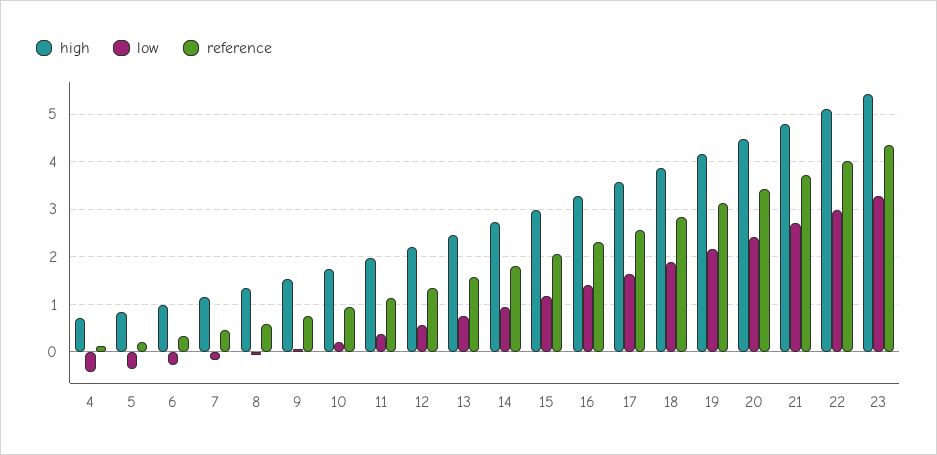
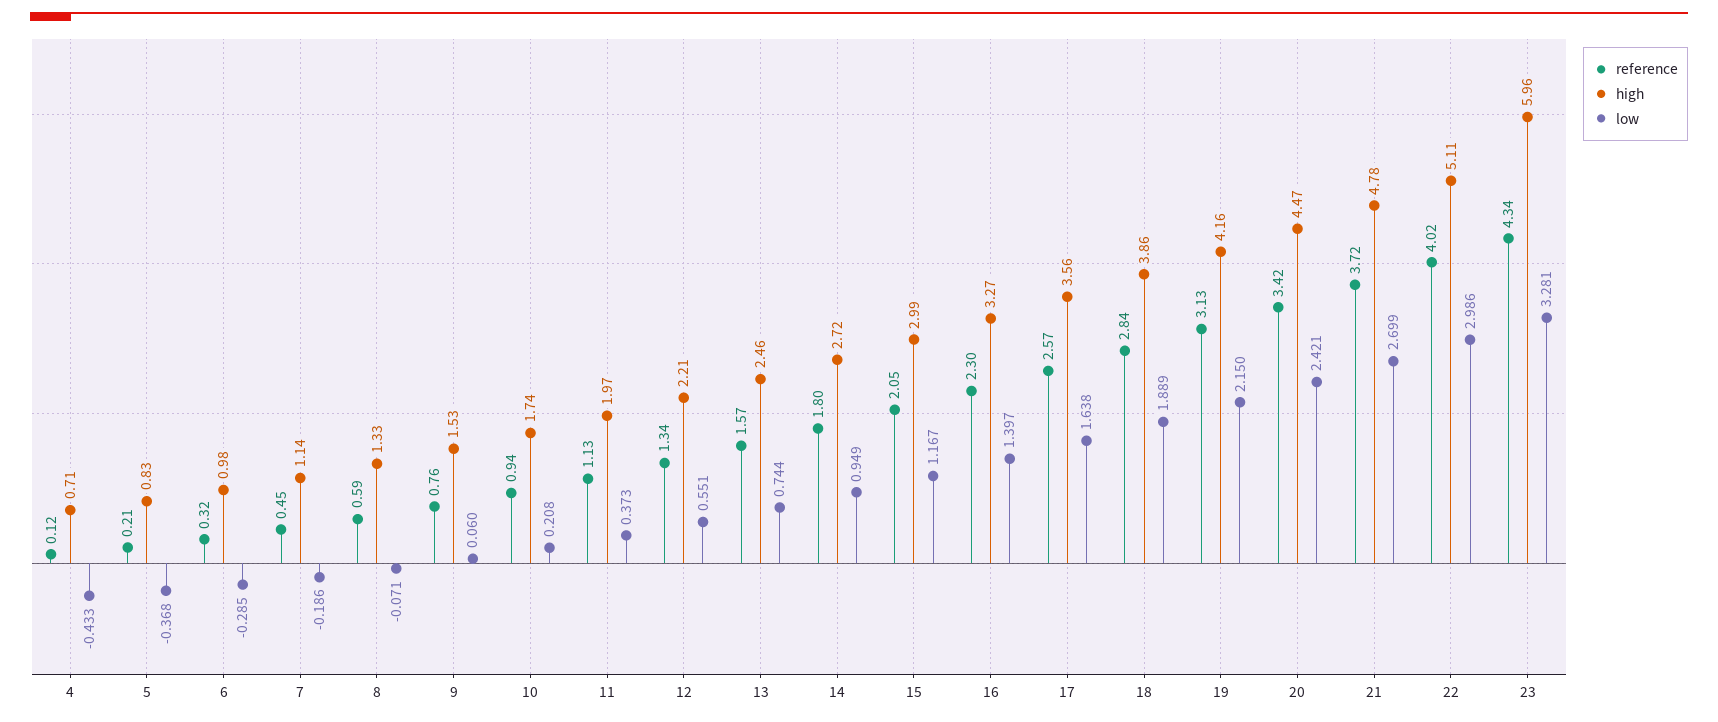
  {
    "high": {
      "4": 0.71,
      "5": 0.83,
      "6": 0.98,
      "7": 1.14,
      "8": 1.33,
      "9": 1.53,
      "10": 1.74,
      "11": 1.97,
      "12": 2.21,
      "13": 2.46,
      "14": 2.72,
      "15": 2.99,
      "16": 3.27,
      "17": 3.56,
      "18": 3.86,
      "19": 4.16,
      "20": 4.47,
      "21": 4.78,
      "22": 5.11,
-     "23": 5.4
+     "23": 5.96
    },
    "low": {
      "4": -0.433,
      "5": -0.368,
      "6": -0.285,
      "7": -0.186,
      "8": -0.071,
      "9": 0.06,
      "10": 0.208,
      "11": 0.373,
      "12": 0.551,
      "13": 0.744,
      "14": 0.949,
      "15": 1.167,
      "16": 1.397,
      "17": 1.638,
      "18": 1.889,
      "19": 2.15,
      "20": 2.421,
      "21": 2.699,
      "22": 2.986,
      "23": 3.281
    },
    "reference": {
      "4": 0.12,
      "5": 0.21,
      "6": 0.32,
      "7": 0.45,
      "8": 0.59,
      "9": 0.76,
      "10": 0.94,
      "11": 1.13,
      "12": 1.34,
      "13": 1.57,
      "14": 1.8,
      "15": 2.05,
      "16": 2.3,
      "17": 2.57,
      "18": 2.84,
      "19": 3.13,
      "20": 3.42,
      "21": 3.72,
      "22": 4.02,
      "23": 4.34
    }
  }

